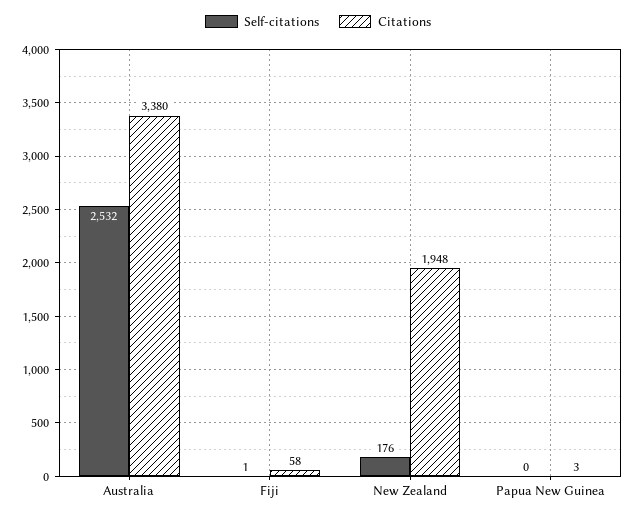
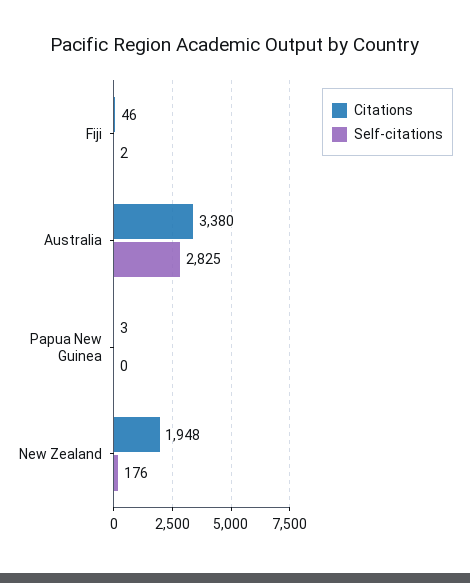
  {
    "Self-citations": {
-     "Australia": 2532,
+     "Australia": 2825,
-     "Fiji": 1,
+     "Fiji": 2,
      "New Zealand": 176,
      "Papua New Guinea": 0
    },
    "Citations": {
      "Australia": 3380,
-     "Fiji": 58,
+     "Fiji": 46,
      "New Zealand": 1948,
      "Papua New Guinea": 3
    }
  }

